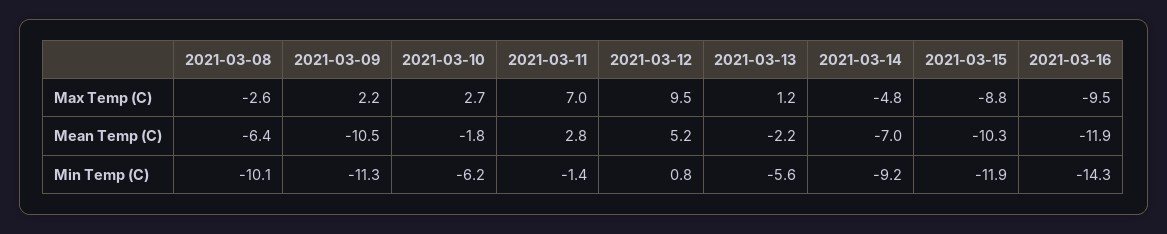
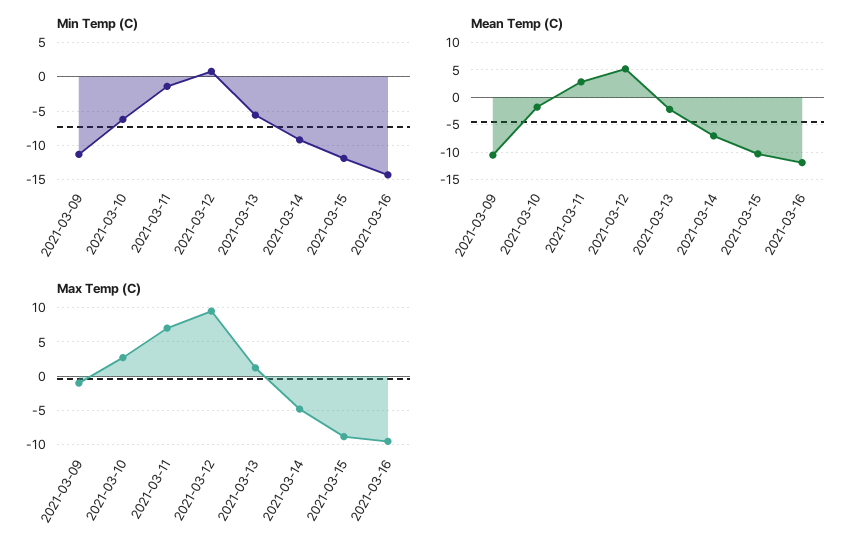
  {
    "Max Temp (C)": {
-     "2021-03-08": -2.6,
-     "2021-03-09": 2.2,
+     "2021-03-09": -1,
      "2021-03-10": 2.7,
      "2021-03-11": 7,
      "2021-03-12": 9.5,
      "2021-03-13": 1.2,
      "2021-03-14": -4.8,
      "2021-03-15": -8.8,
      "2021-03-16": -9.5
    },
    "Mean Temp (C)": {
-     "2021-03-08": -6.4,
      "2021-03-09": -10.5,
      "2021-03-10": -1.8,
      "2021-03-11": 2.8,
      "2021-03-12": 5.2,
      "2021-03-13": -2.2,
      "2021-03-14": -7,
      "2021-03-15": -10.3,
      "2021-03-16": -11.9
    },
    "Min Temp (C)": {
-     "2021-03-08": -10.1,
      "2021-03-09": -11.3,
      "2021-03-10": -6.2,
      "2021-03-11": -1.4,
      "2021-03-12": 0.8,
      "2021-03-13": -5.6,
      "2021-03-14": -9.2,
      "2021-03-15": -11.9,
      "2021-03-16": -14.3
    }
  }

